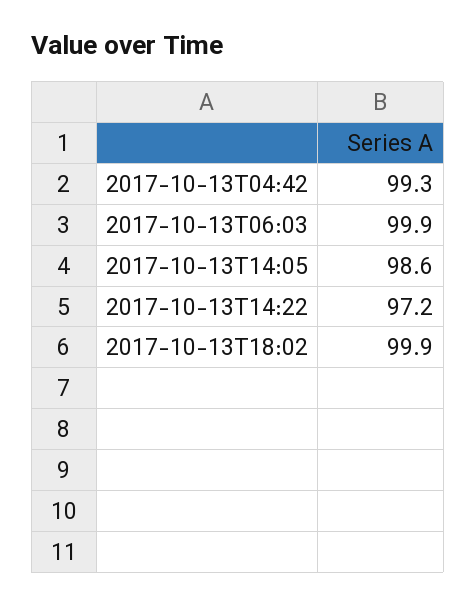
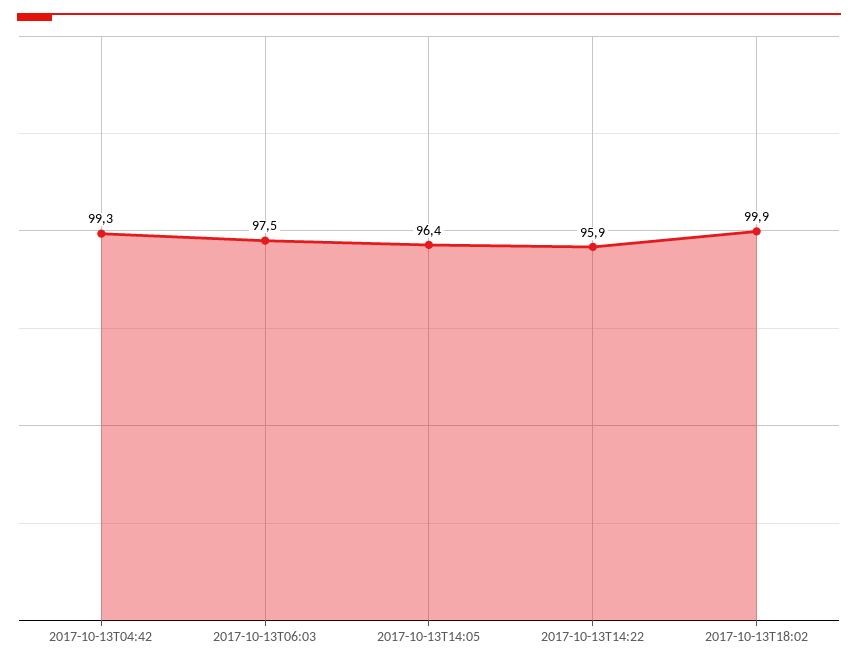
  {
    "2017-10-13T04:42": 99.3,
-   "2017-10-13T06:03": 99.9,
+   "2017-10-13T06:03": 97.5,
-   "2017-10-13T14:05": 98.6,
+   "2017-10-13T14:05": 96.4,
-   "2017-10-13T14:22": 97.2,
+   "2017-10-13T14:22": 95.9,
    "2017-10-13T18:02": 99.9
  }

